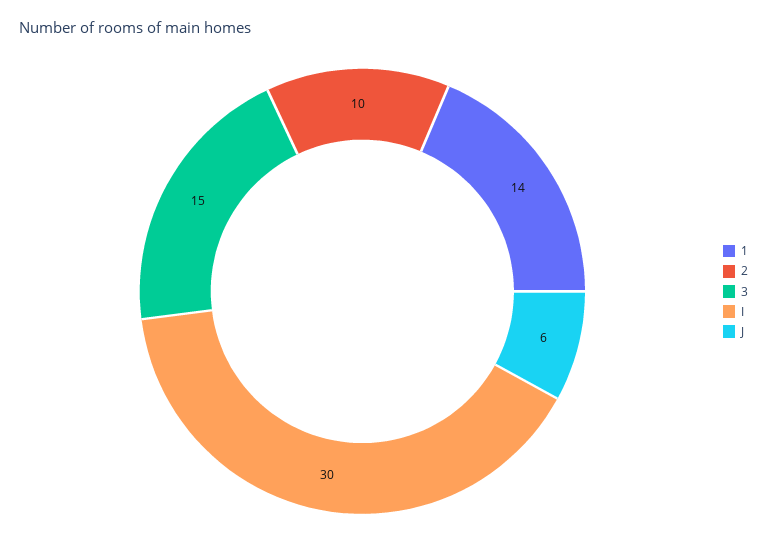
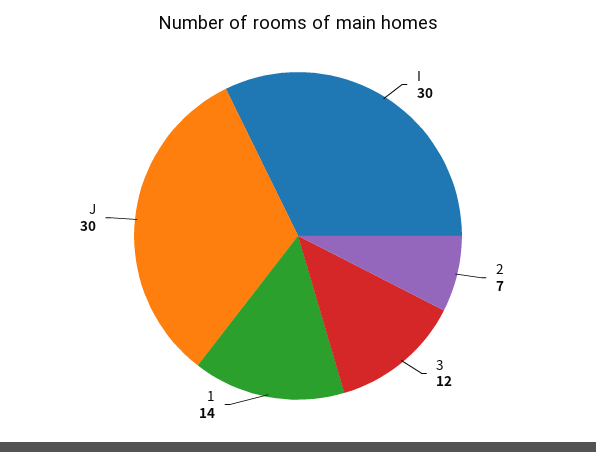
  {
    "1": 14,
-   "2": 10,
+   "2": 7,
-   "3": 15,
+   "3": 12,
    "I": 30,
-   "J": 6
+   "J": 30
  }

